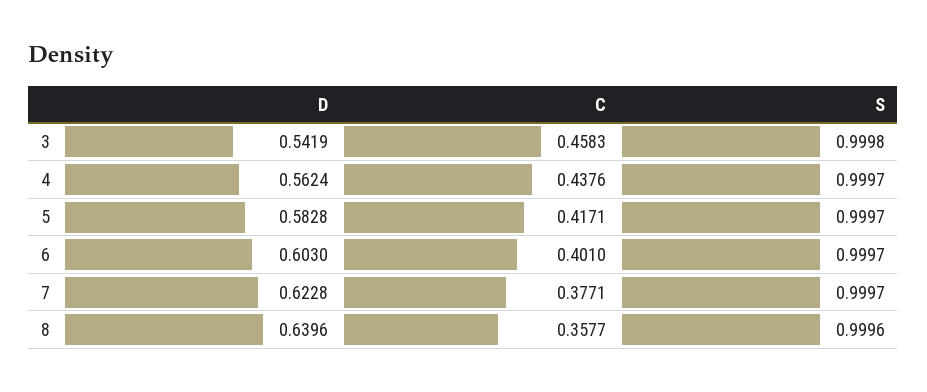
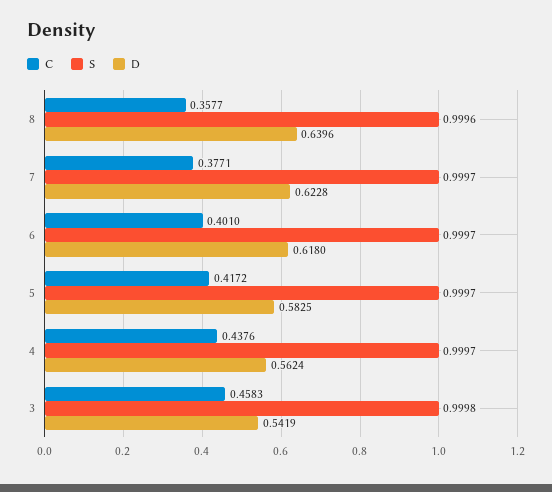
  {
    "D": {
      "3": 0.5419,
      "4": 0.5624,
-     "5": 0.5828,
+     "5": 0.5825,
-     "6": 0.603,
+     "6": 0.618,
      "7": 0.6228,
      "8": 0.6396
    },
    "C": {
      "3": 0.4583,
      "4": 0.4376,
-     "5": 0.4171,
+     "5": 0.4172,
      "6": 0.401,
      "7": 0.3771,
      "8": 0.3577
    },
    "S": {
      "3": 0.9998,
      "4": 0.9997,
      "5": 0.9997,
      "6": 0.9997,
      "7": 0.9997,
      "8": 0.9996
    }
  }

